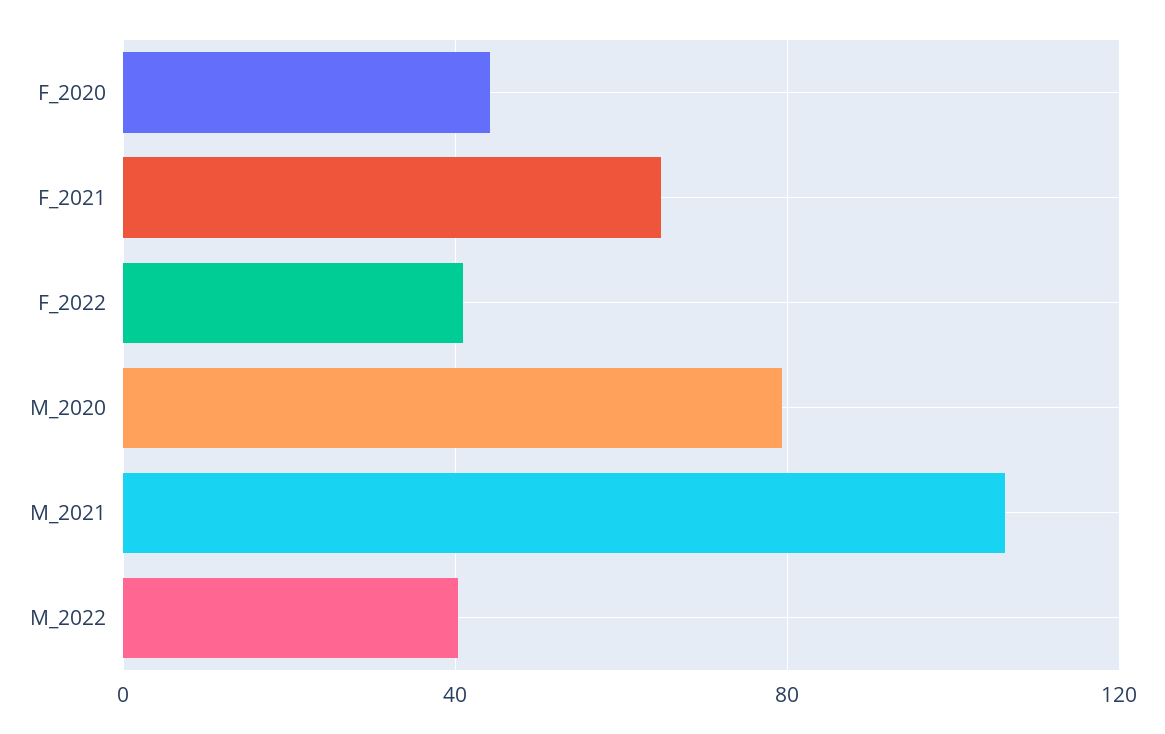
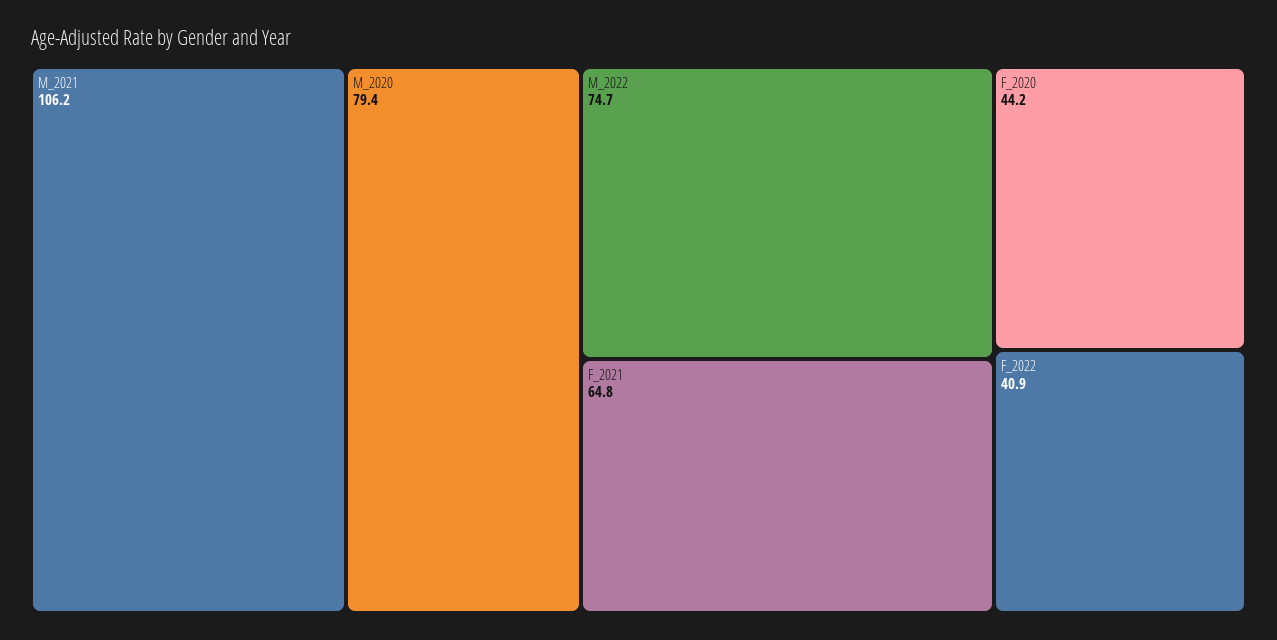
  {
    "F_2020": 44.2,
    "F_2021": 64.8,
    "F_2022": 40.9,
    "M_2020": 79.4,
    "M_2021": 106.2,
-   "M_2022": 40
+   "M_2022": 74.7
  }

